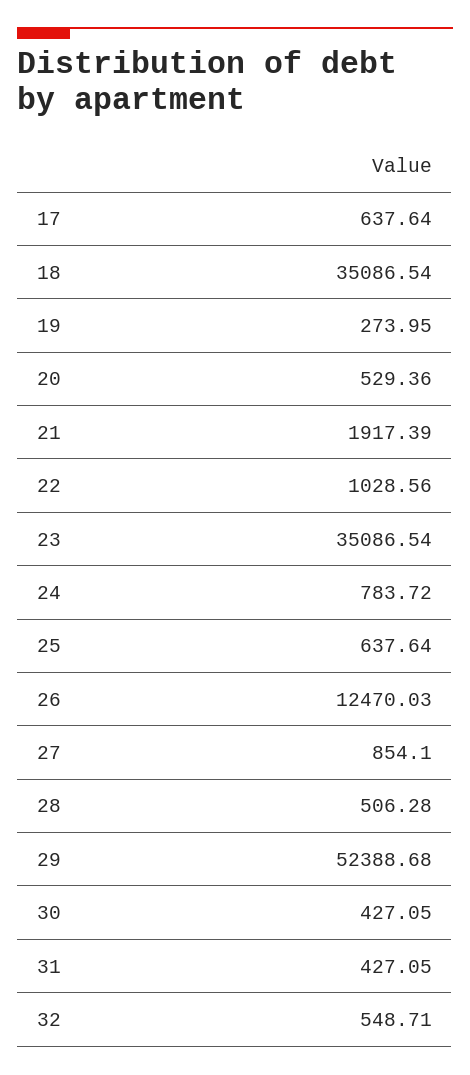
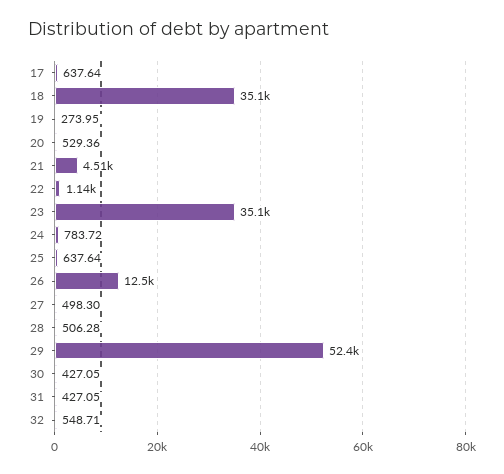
  {
    "17": 637.64,
    "18": 35086.54,
    "19": 273.95,
    "20": 529.36,
-   "21": 1917.39,
+   "21": 4510,
-   "22": 1028.56,
+   "22": 1140,
    "23": 35086.54,
    "24": 783.72,
    "25": 637.64,
    "26": 12470.03,
-   "27": 854.1,
+   "27": 498.3,
    "28": 506.28,
    "29": 52388.68,
    "30": 427.05,
    "31": 427.05,
    "32": 548.71
  }

